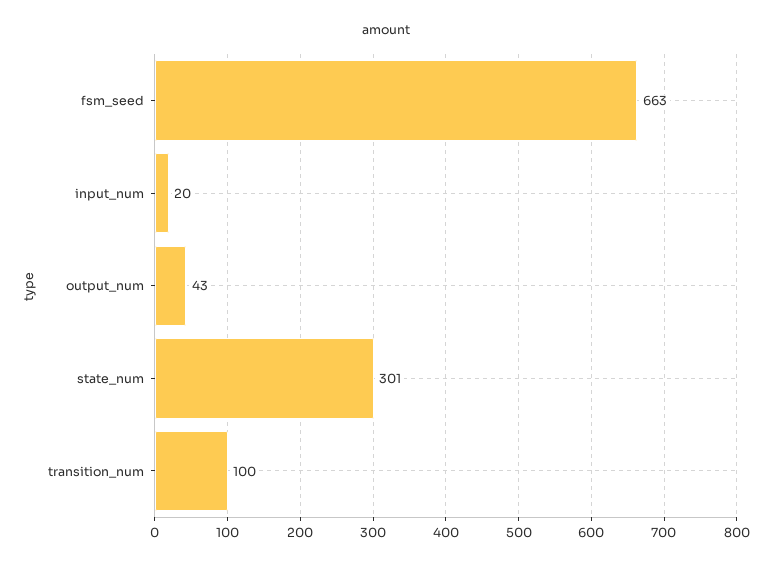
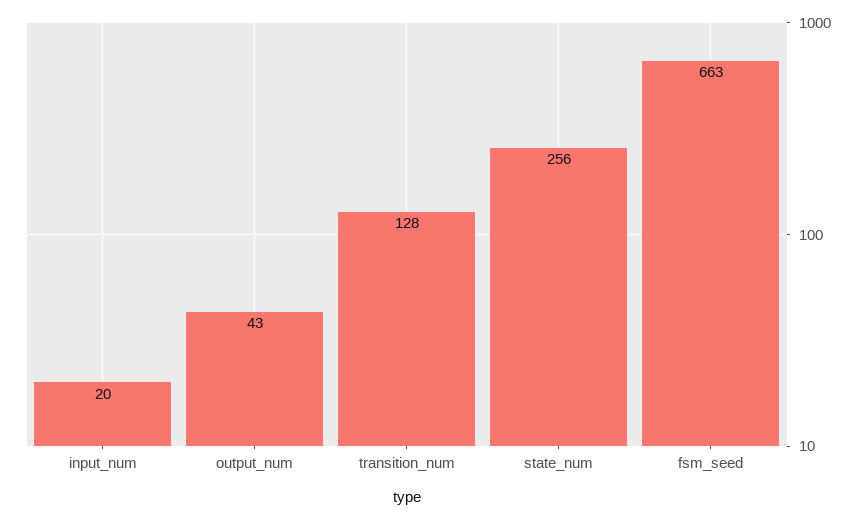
  {
    "fsm_seed": 663,
    "input_num": 20,
    "output_num": 43,
-   "state_num": 301,
+   "state_num": 256,
-   "transition_num": 100
+   "transition_num": 128
  }

